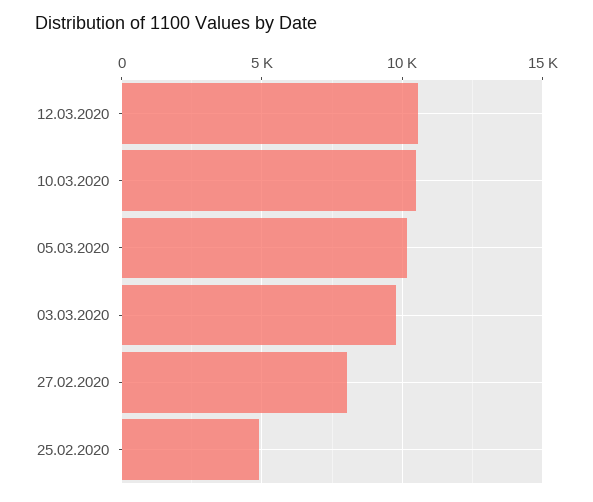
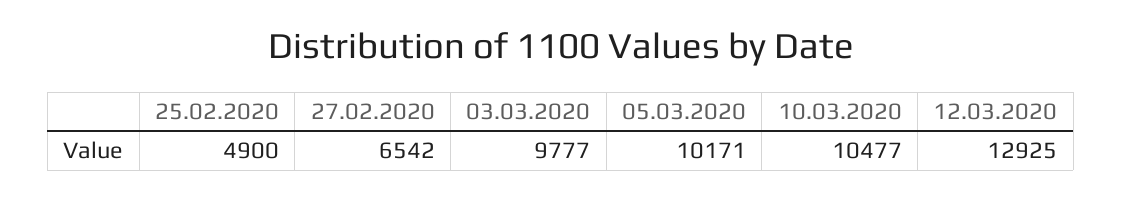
  {
-   "12.03.2020": 10500,
+   "12.03.2020": 12925,
    "10.03.2020": 10477,
    "05.03.2020": 10171,
    "03.03.2020": 9777,
-   "27.02.2020": 8000,
+   "27.02.2020": 6542,
    "25.02.2020": 4900
  }

